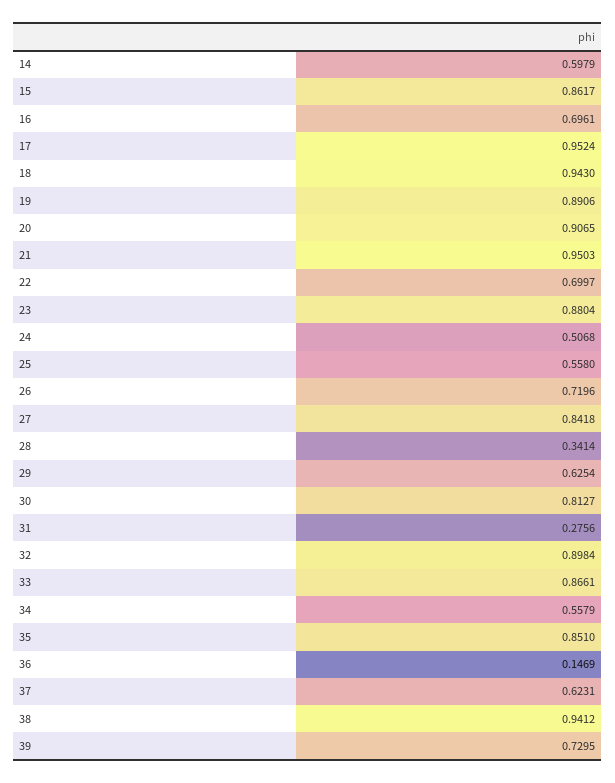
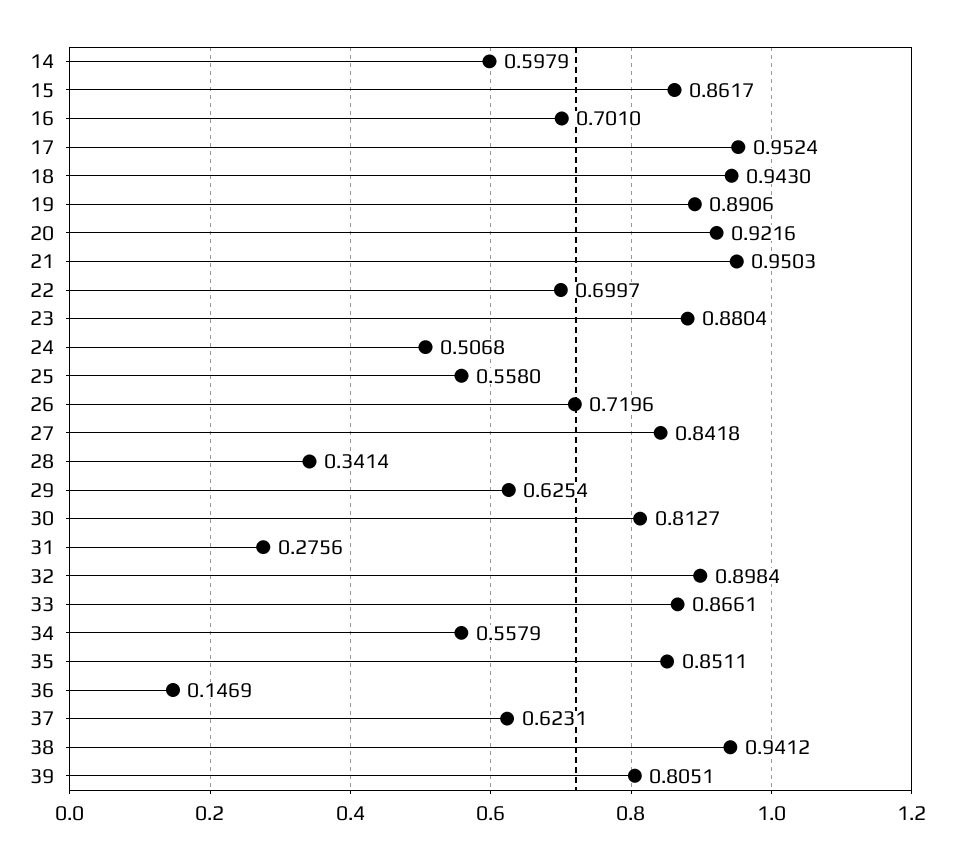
  {
    "14": 0.5979,
    "15": 0.8617,
-   "16": 0.6961,
+   "16": 0.701,
    "17": 0.9524,
    "18": 0.943,
    "19": 0.8906,
-   "20": 0.9065,
+   "20": 0.9216,
    "21": 0.9503,
    "22": 0.6997,
    "23": 0.8804,
    "24": 0.5068,
    "25": 0.558,
    "26": 0.7196,
    "27": 0.8418,
    "28": 0.3414,
    "29": 0.6254,
    "30": 0.8127,
    "31": 0.2756,
    "32": 0.8984,
    "33": 0.8661,
    "34": 0.5579,
-   "35": 0.851,
+   "35": 0.8511,
    "36": 0.1469,
    "37": 0.6231,
    "38": 0.9412,
-   "39": 0.7295
+   "39": 0.8051
  }

